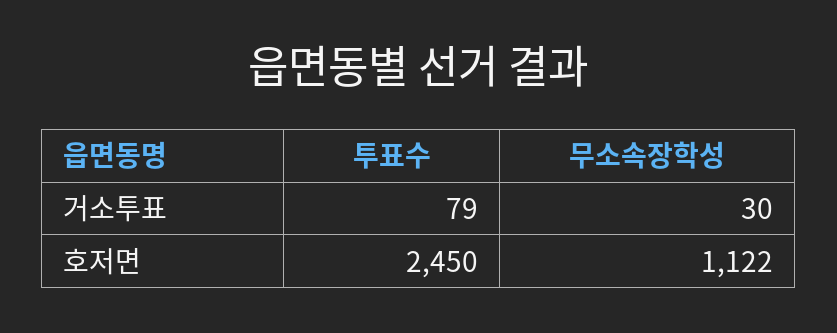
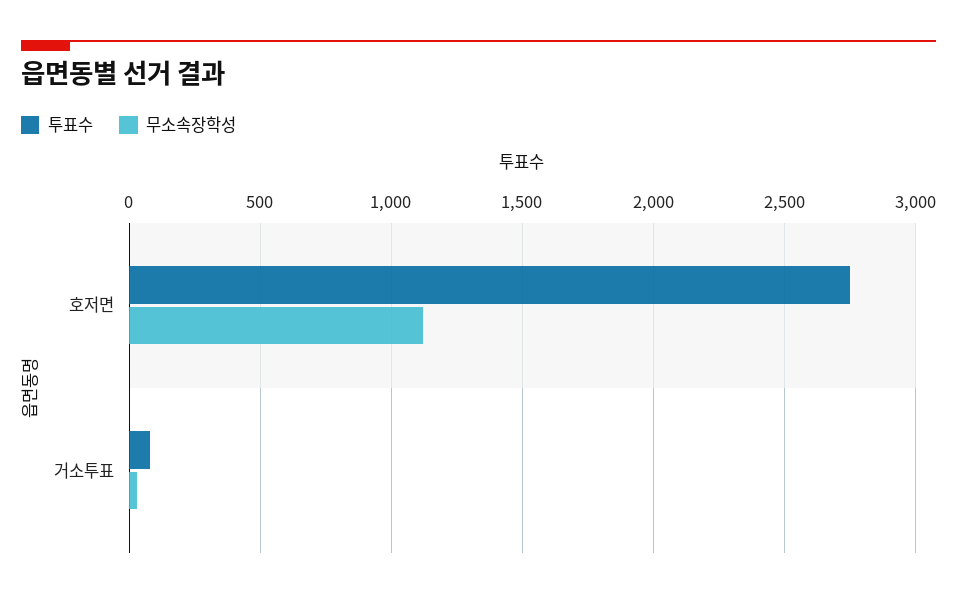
  {
    "투표수": {
      "거소투표": 79,
-     "호저면": 2450
+     "호저면": 2750
    },
    "무소속장학성": {
      "거소투표": 30,
      "호저면": 1122
    }
  }

